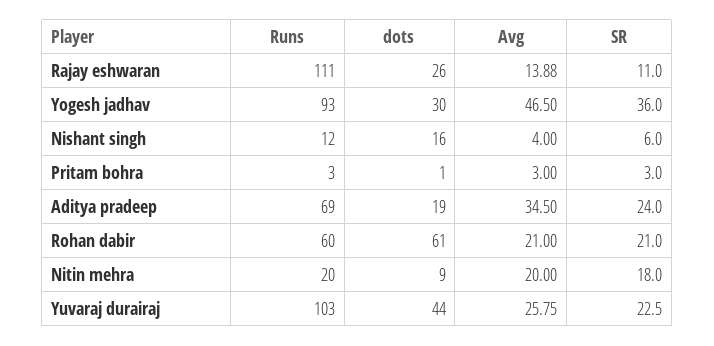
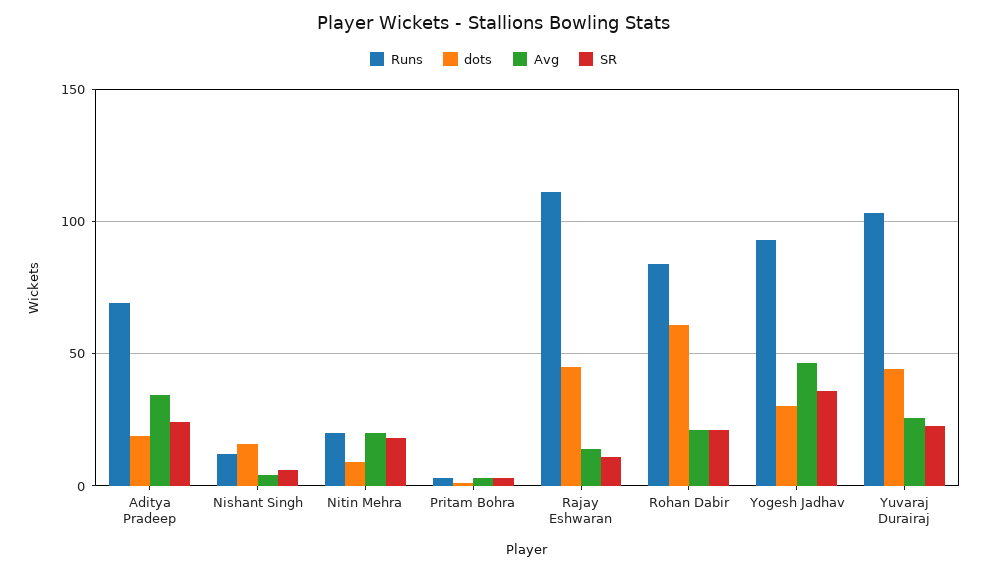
  {
    "Runs": {
      "Rajay eshwaran": 111,
      "Yogesh jadhav": 93,
      "Nishant singh": 12,
      "Pritam bohra": 3,
      "Aditya pradeep": 69,
-     "Rohan dabir": 60,
+     "Rohan dabir": 85,
      "Nitin mehra": 20,
      "Yuvaraj durairaj": 103
    },
    "dots": {
-     "Rajay eshwaran": 26,
+     "Rajay eshwaran": 45,
      "Yogesh jadhav": 30,
      "Nishant singh": 16,
      "Pritam bohra": 1,
      "Aditya pradeep": 19,
      "Rohan dabir": 61,
      "Nitin mehra": 9,
      "Yuvaraj durairaj": 44
    },
    "Avg": {
      "Rajay eshwaran": 13.88,
      "Yogesh jadhav": 46.5,
      "Nishant singh": 4,
      "Pritam bohra": 3,
      "Aditya pradeep": 34.5,
      "Rohan dabir": 21,
      "Nitin mehra": 20,
      "Yuvaraj durairaj": 25.75
    },
    "SR": {
      "Rajay eshwaran": 11,
      "Yogesh jadhav": 36,
      "Nishant singh": 6,
      "Pritam bohra": 3,
      "Aditya pradeep": 24,
      "Rohan dabir": 21,
      "Nitin mehra": 18,
      "Yuvaraj durairaj": 22.5
    }
  }

